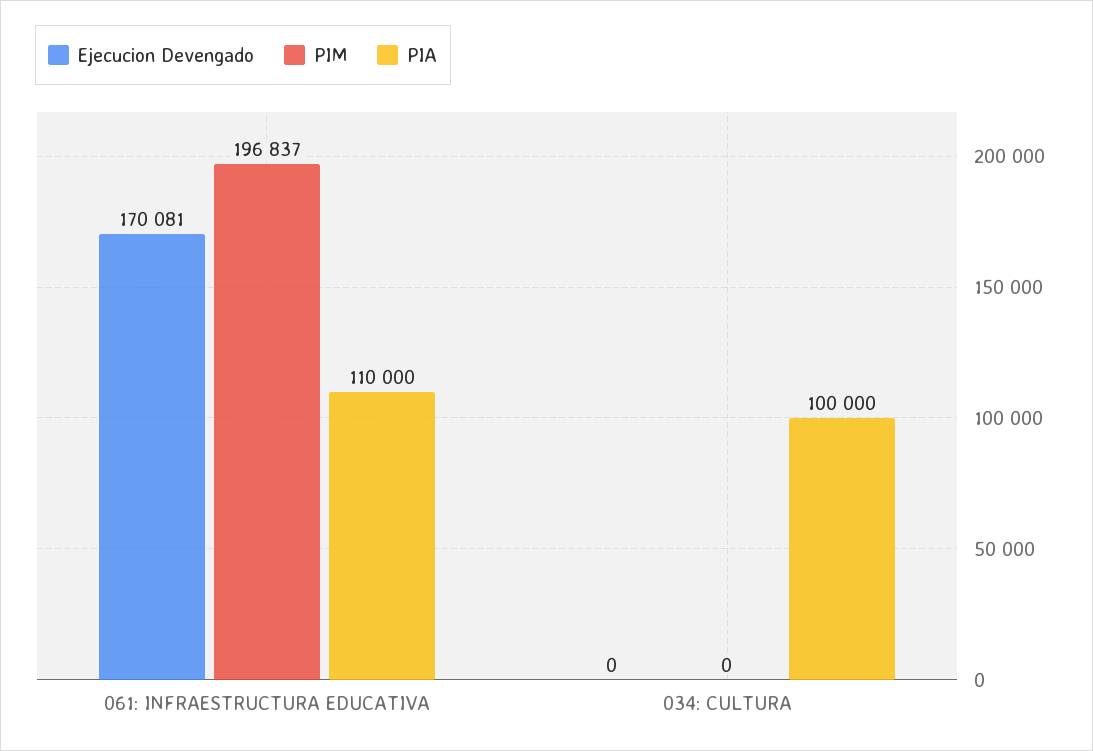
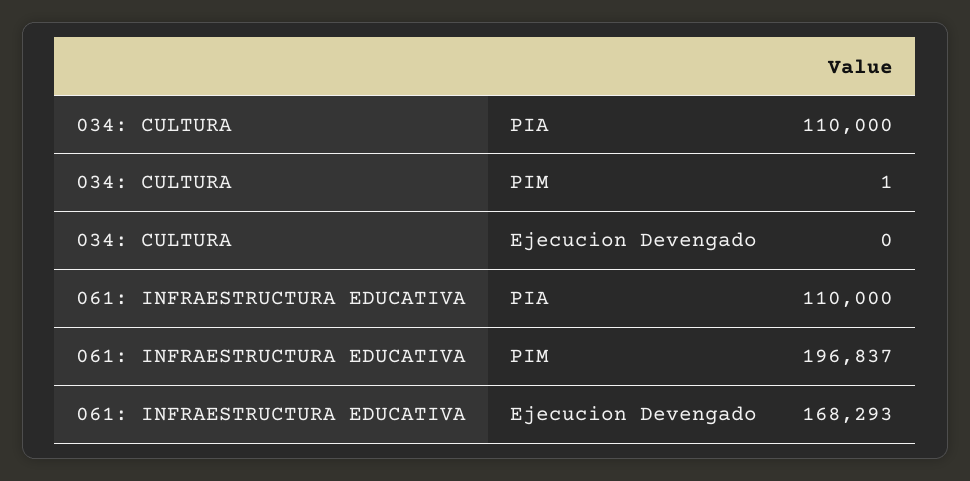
  {
    "Ejecucion Devengado": {
-     "061: INFRAESTRUCTURA EDUCATIVA": 170081,
+     "061: INFRAESTRUCTURA EDUCATIVA": 168293,
      "034: CULTURA": 0
    },
    "PIM": {
      "061: INFRAESTRUCTURA EDUCATIVA": 196837,
-     "034: CULTURA": 0
+     "034: CULTURA": 1
    },
    "PIA": {
      "061: INFRAESTRUCTURA EDUCATIVA": 110000,
-     "034: CULTURA": 100000
+     "034: CULTURA": 110000
    }
  }

